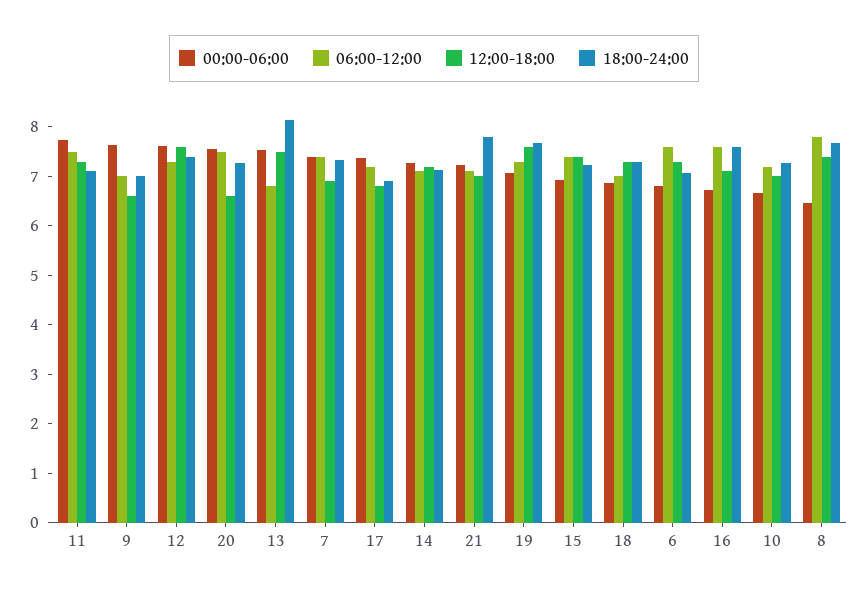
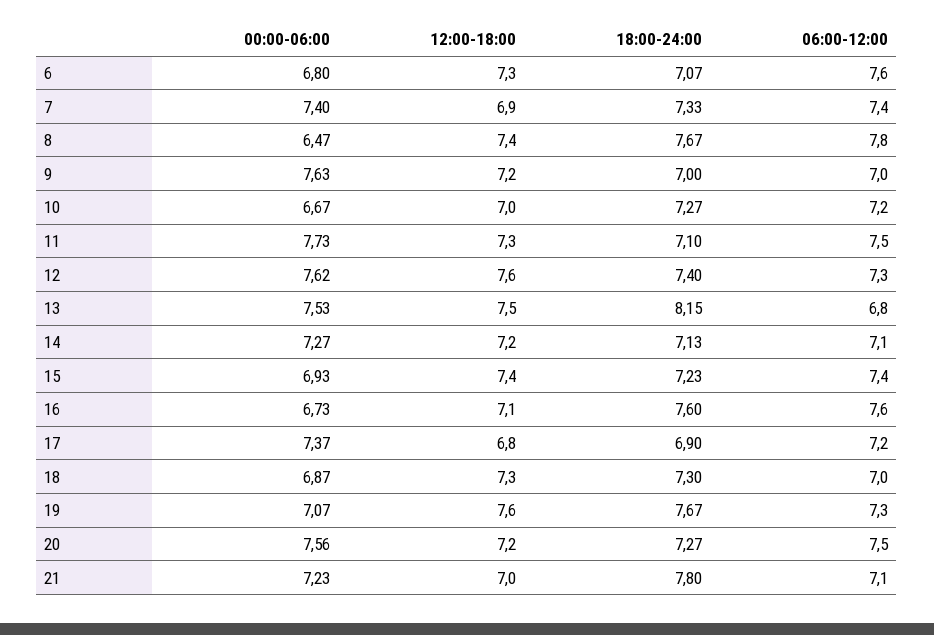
  {
    "00:00-06:00": {
      "11": 7.73,
      "9": 7.63,
      "12": 7.62,
      "20": 7.56,
      "13": 7.53,
      "7": 7.4,
      "17": 7.37,
      "14": 7.27,
      "21": 7.23,
      "19": 7.07,
      "15": 6.93,
      "18": 6.87,
      "6": 6.8,
      "16": 6.73,
      "10": 6.67,
      "8": 6.47
    },
    "06:00-12:00": {
      "11": 7.5,
      "9": 7,
      "12": 7.3,
      "20": 7.5,
      "13": 6.8,
      "7": 7.4,
      "17": 7.2,
      "14": 7.1,
      "21": 7.1,
      "19": 7.3,
      "15": 7.4,
      "18": 7,
      "6": 7.6,
      "16": 7.6,
      "10": 7.2,
      "8": 7.8
    },
    "12:00-18:00": {
      "11": 7.3,
-     "9": 6.6,
+     "9": 7.2,
      "12": 7.6,
-     "20": 6.6,
+     "20": 7.2,
      "13": 7.5,
      "7": 6.9,
      "17": 6.8,
      "14": 7.2,
      "21": 7,
      "19": 7.6,
      "15": 7.4,
      "18": 7.3,
      "6": 7.3,
      "16": 7.1,
      "10": 7,
      "8": 7.4
    },
    "18:00-24:00": {
      "11": 7.1,
      "9": 7,
      "12": 7.4,
      "20": 7.27,
      "13": 8.15,
      "7": 7.33,
      "17": 6.9,
      "14": 7.13,
      "21": 7.8,
      "19": 7.67,
      "15": 7.23,
      "18": 7.3,
      "6": 7.07,
      "16": 7.6,
      "10": 7.27,
      "8": 7.67
    }
  }

